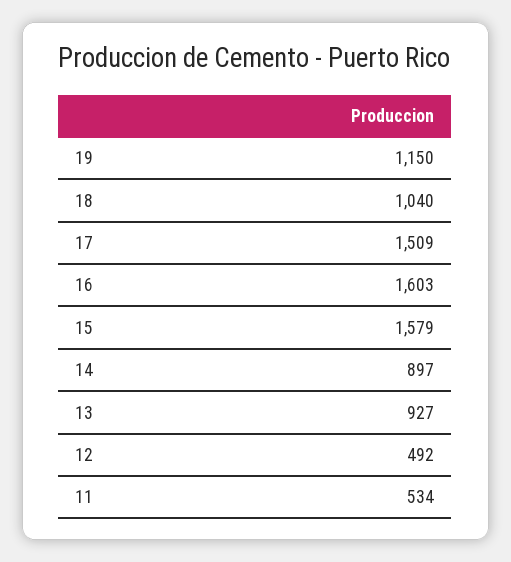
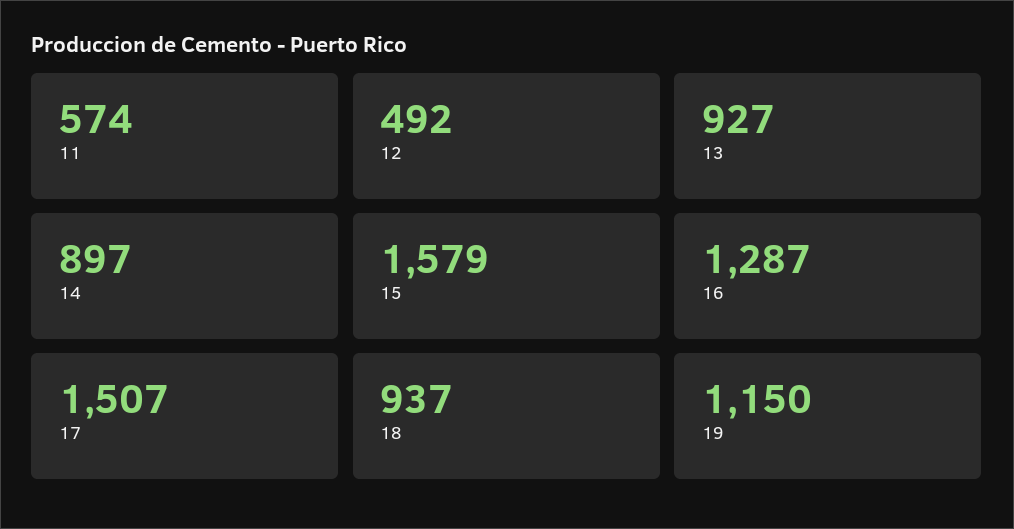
  {
    "19": 1150,
-   "18": 1040,
+   "18": 937,
-   "17": 1509,
+   "17": 1507,
-   "16": 1603,
+   "16": 1287,
    "15": 1579,
    "14": 897,
    "13": 927,
    "12": 492,
-   "11": 534
+   "11": 574
  }

